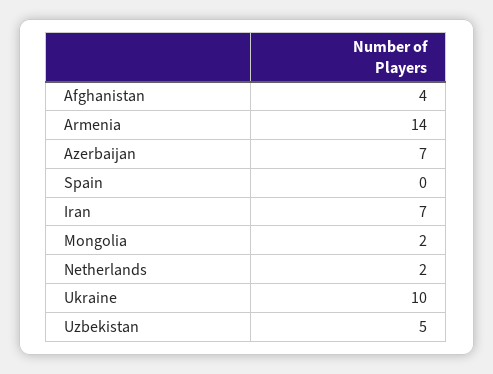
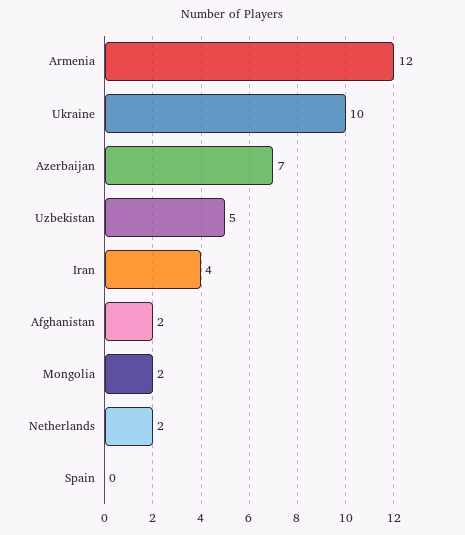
  {
-   "Afghanistan": 4,
+   "Afghanistan": 2,
-   "Armenia": 14,
+   "Armenia": 12,
    "Azerbaijan": 7,
    "Spain": 0,
-   "Iran": 7,
+   "Iran": 4,
    "Mongolia": 2,
    "Netherlands": 2,
    "Ukraine": 10,
    "Uzbekistan": 5
  }

